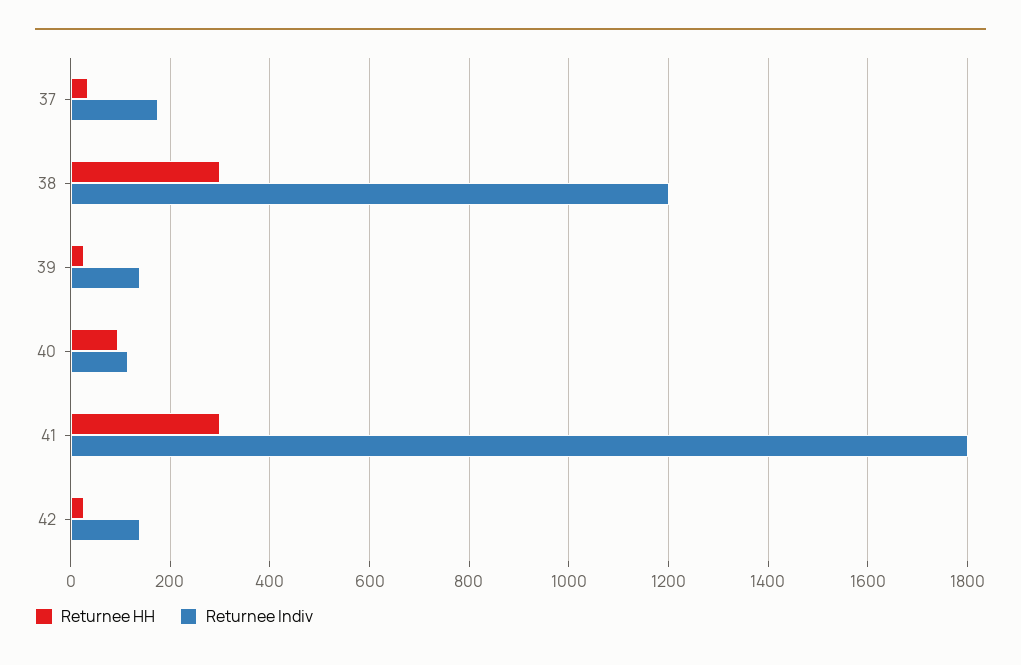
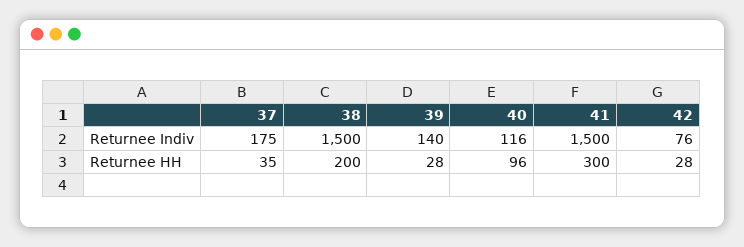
  {
    "Returnee HH": {
      "37": 35,
-     "38": 300,
+     "38": 200,
      "39": 28,
      "40": 96,
      "41": 300,
      "42": 28
    },
    "Returnee Indiv": {
      "37": 175,
-     "38": 1200,
+     "38": 1500,
      "39": 140,
      "40": 116,
-     "41": 1800,
+     "41": 1500,
-     "42": 140
+     "42": 76
    }
  }

